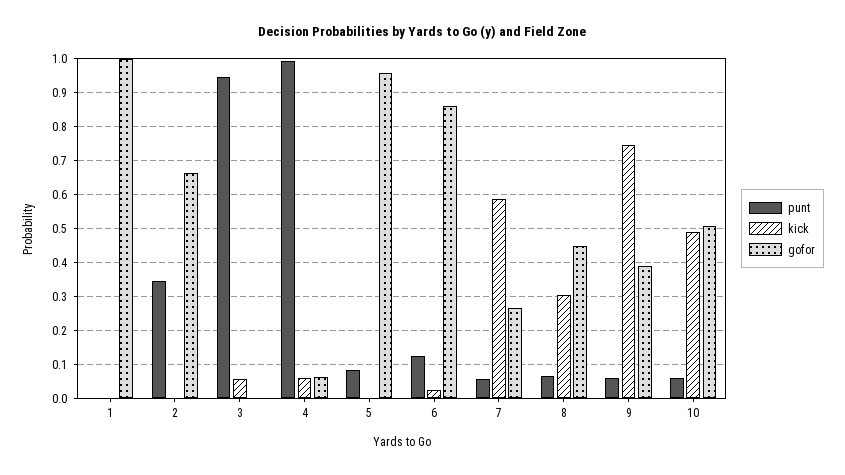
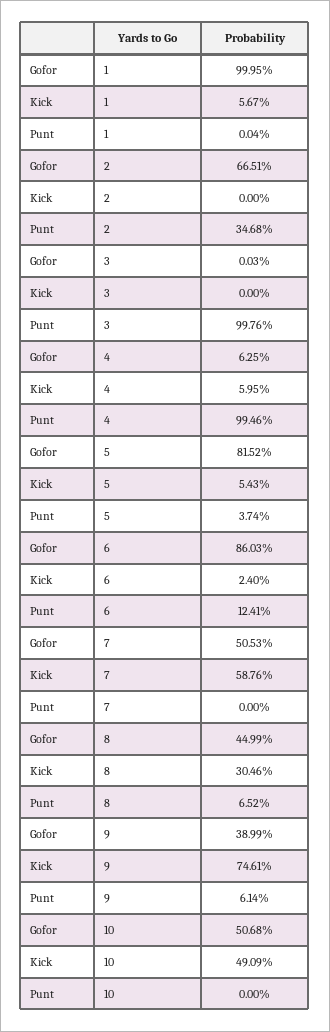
  {
    "punt": {
      "1": 0.0004,
      "2": 0.3468,
-     "3": 0.94,
+     "3": 0.9976,
      "4": 0.9946,
-     "5": 0.08,
+     "5": 0.0374,
      "6": 0.1241,
-     "7": 0.06,
+     "7": 0,
      "8": 0.0652,
      "9": 0.0614,
-     "10": 0.06
+     "10": 0
    },
    "kick": {
-     "1": 0,
+     "1": 0.0567,
      "2": 0,
-     "3": 0.06,
+     "3": 0,
      "4": 0.0595,
-     "5": 0,
+     "5": 0.0543,
      "6": 0.024,
      "7": 0.5876,
      "8": 0.3046,
      "9": 0.7461,
      "10": 0.4909
    },
    "gofor": {
      "1": 0.9995,
      "2": 0.6651,
      "3": 0.0003,
      "4": 0.0625,
-     "5": 0.96,
+     "5": 0.8152,
      "6": 0.8603,
-     "7": 0.26,
+     "7": 0.5053,
      "8": 0.4499,
      "9": 0.3899,
      "10": 0.5068
    }
  }

